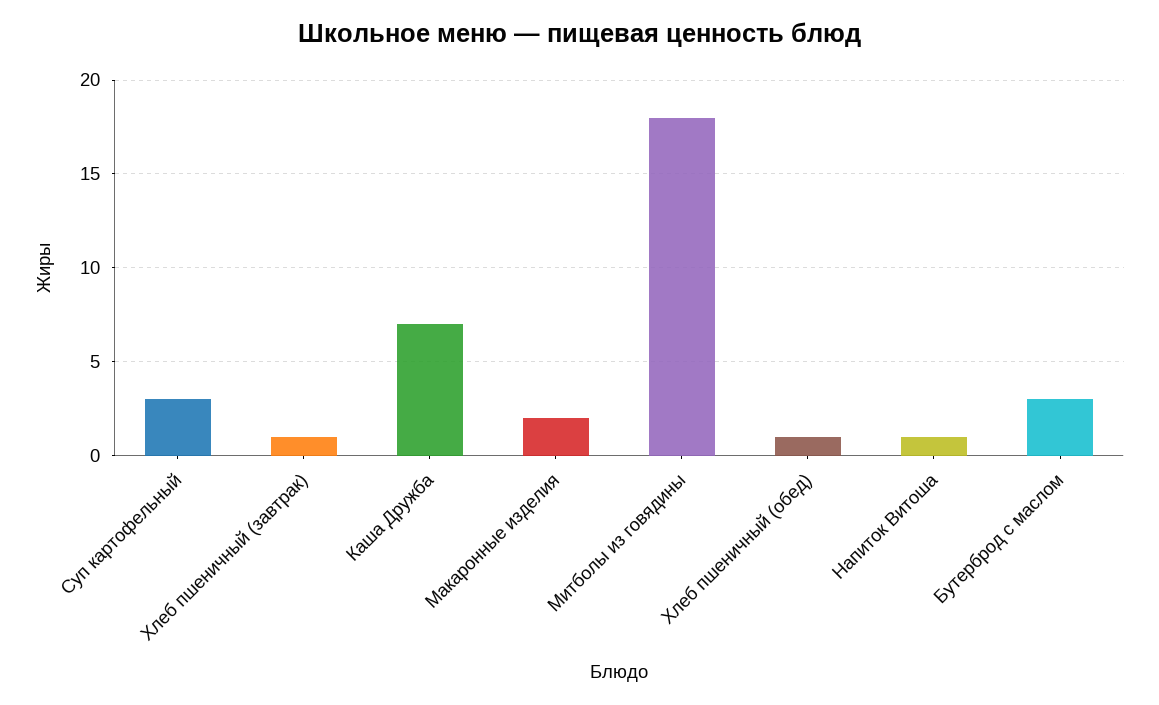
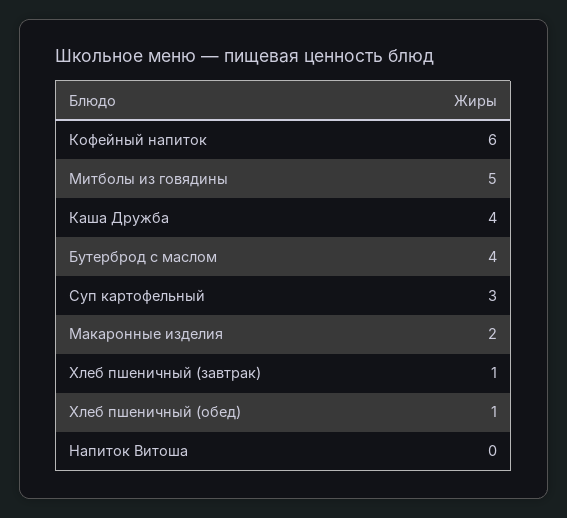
  {
    "Суп картофельный": 3,
    "Хлеб пшеничный (завтрак)": 1,
-   "Каша Дружба": 7,
+   "Каша Дружба": 4,
    "Макаронные изделия": 2,
-   "Митболы из говядины": 18,
+   "Митболы из говядины": 5,
    "Хлеб пшеничный (обед)": 1,
-   "Напиток Витоша": 1,
+   "Напиток Витоша": 0,
-   "Бутерброд с маслом": 3
+   "Бутерброд с маслом": 4,
+   "Кофейный напиток": 6
  }

